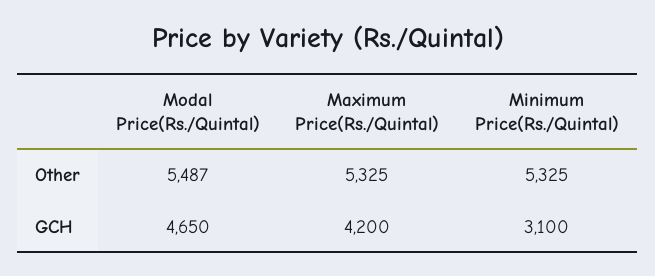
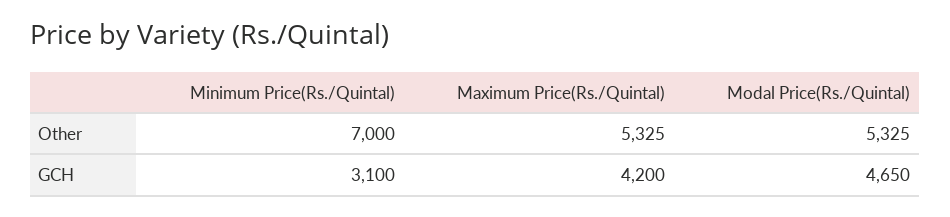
  {
    "Modal Price(Rs./Quintal)": {
-     "Other": 5487,
+     "Other": 5325,
      "GCH": 4650
    },
    "Maximum Price(Rs./Quintal)": {
      "Other": 5325,
      "GCH": 4200
    },
    "Minimum Price(Rs./Quintal)": {
-     "Other": 5325,
+     "Other": 7000,
      "GCH": 3100
    }
  }

